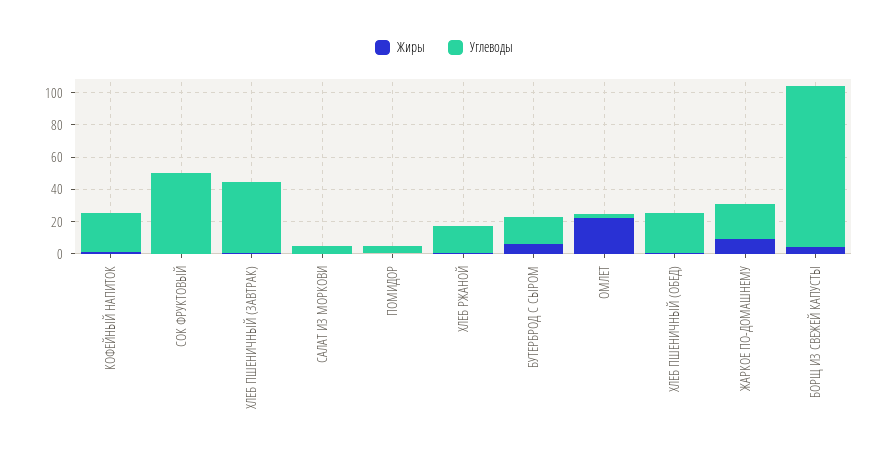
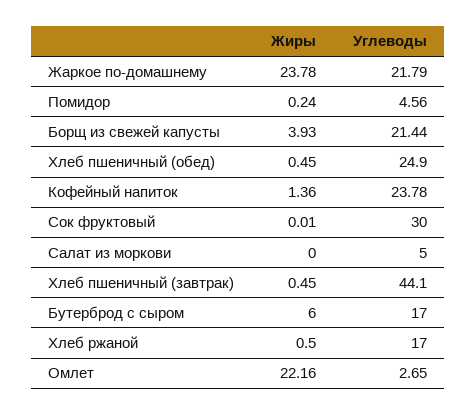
  {
    "Жиры": {
      "КОФЕЙНЫЙ НАПИТОК": 1.36,
      "СОК ФРУКТОВЫЙ": 0.01,
      "ХЛЕБ ПШЕНИЧНЫЙ (ЗАВТРАК)": 0.45,
      "САЛАТ ИЗ МОРКОВИ": 0,
      "ПОМИДОР": 0.24,
      "ХЛЕБ РЖАНОЙ": 0.5,
      "БУТЕРБРОД С СЫРОМ": 6,
      "ОМЛЕТ": 22.16,
      "ХЛЕБ ПШЕНИЧНЫЙ (ОБЕД)": 0.45,
-     "ЖАРКОЕ ПО-ДОМАШНЕМУ": 10,
+     "ЖАРКОЕ ПО-ДОМАШНЕМУ": 23.78,
      "БОРЩ ИЗ СВЕЖЕЙ КАПУСТЫ": 3.93
    },
    "Углеводы": {
      "КОФЕЙНЫЙ НАПИТОК": 23.78,
-     "СОК ФРУКТОВЫЙ": 50,
+     "СОК ФРУКТОВЫЙ": 30,
      "ХЛЕБ ПШЕНИЧНЫЙ (ЗАВТРАК)": 44.1,
      "САЛАТ ИЗ МОРКОВИ": 5,
      "ПОМИДОР": 4.56,
      "ХЛЕБ РЖАНОЙ": 17,
      "БУТЕРБРОД С СЫРОМ": 17,
      "ОМЛЕТ": 2.65,
      "ХЛЕБ ПШЕНИЧНЫЙ (ОБЕД)": 24.9,
      "ЖАРКОЕ ПО-ДОМАШНЕМУ": 21.79,
-     "БОРЩ ИЗ СВЕЖЕЙ КАПУСТЫ": 100
+     "БОРЩ ИЗ СВЕЖЕЙ КАПУСТЫ": 21.44
    }
  }

